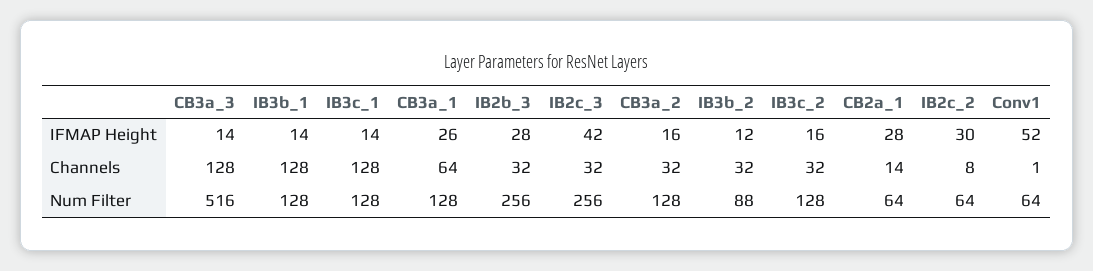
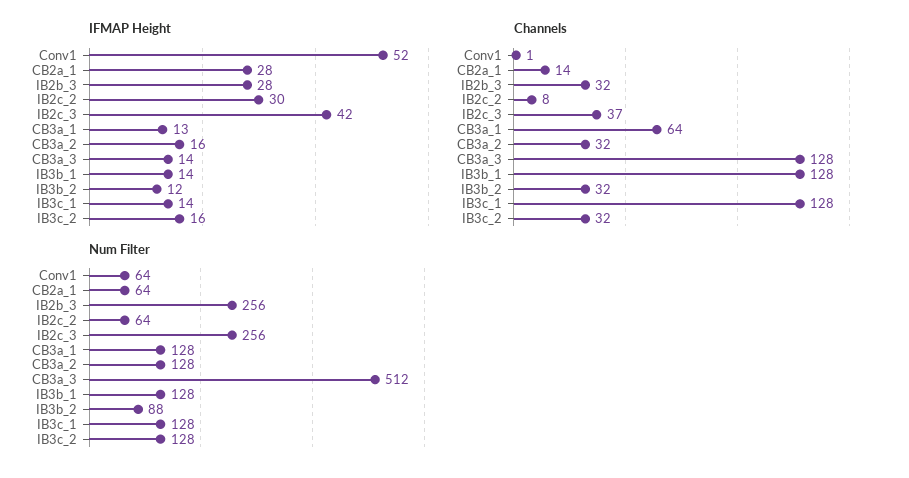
  {
    "IFMAP Height": {
      "CB3a_3": 14,
      "IB3b_1": 14,
      "IB3c_1": 14,
-     "CB3a_1": 26,
+     "CB3a_1": 13,
      "IB2b_3": 28,
      "IB2c_3": 42,
      "CB3a_2": 16,
      "IB3b_2": 12,
      "IB3c_2": 16,
      "CB2a_1": 28,
      "IB2c_2": 30,
      "Conv1": 52
    },
    "Channels": {
      "CB3a_3": 128,
      "IB3b_1": 128,
      "IB3c_1": 128,
      "CB3a_1": 64,
      "IB2b_3": 32,
-     "IB2c_3": 32,
+     "IB2c_3": 37,
      "CB3a_2": 32,
      "IB3b_2": 32,
      "IB3c_2": 32,
      "CB2a_1": 14,
      "IB2c_2": 8,
      "Conv1": 1
    },
    "Num Filter": {
-     "CB3a_3": 516,
+     "CB3a_3": 512,
      "IB3b_1": 128,
      "IB3c_1": 128,
      "CB3a_1": 128,
      "IB2b_3": 256,
      "IB2c_3": 256,
      "CB3a_2": 128,
      "IB3b_2": 88,
      "IB3c_2": 128,
      "CB2a_1": 64,
      "IB2c_2": 64,
      "Conv1": 64
    }
  }

